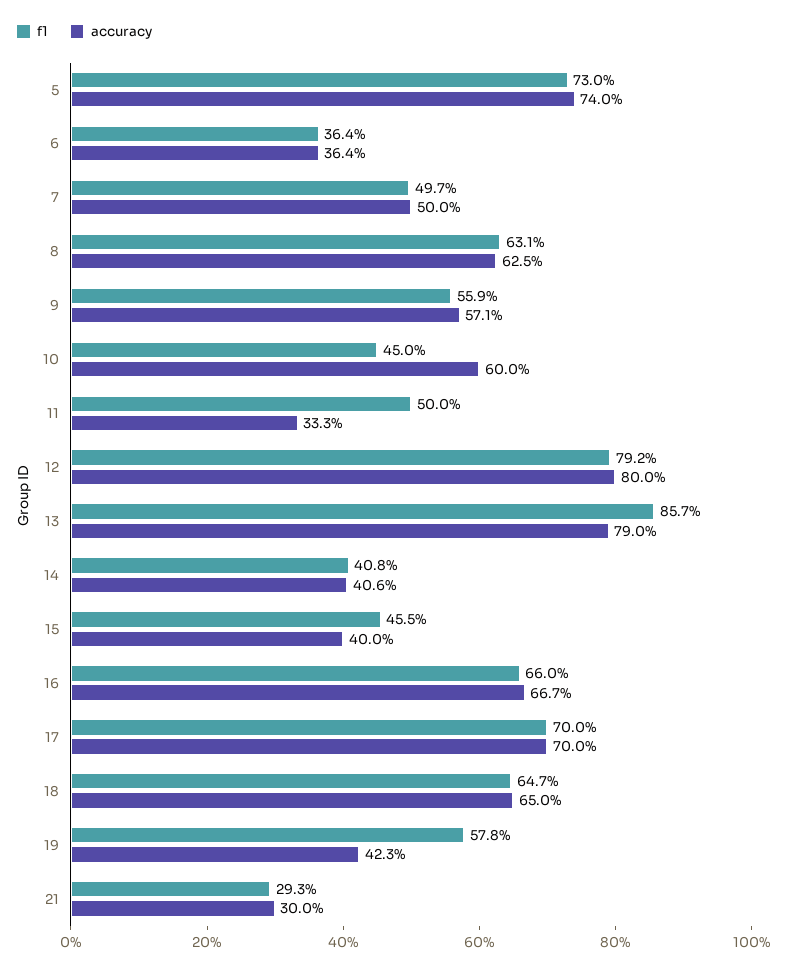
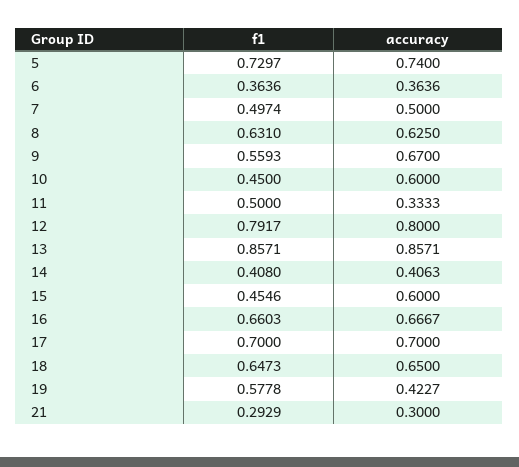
  {
    "f1": {
      "5": 0.7297,
      "6": 0.3636,
      "7": 0.4974,
      "8": 0.631,
      "9": 0.5593,
      "10": 0.45,
      "11": 0.5,
      "12": 0.7917,
      "13": 0.8571,
      "14": 0.408,
      "15": 0.4546,
      "16": 0.6603,
      "17": 0.7,
      "18": 0.6473,
      "19": 0.5778,
      "21": 0.2929
    },
    "accuracy": {
      "5": 0.74,
      "6": 0.3636,
      "7": 0.5,
      "8": 0.625,
-     "9": 0.571,
+     "9": 0.67,
      "10": 0.6,
      "11": 0.3333,
      "12": 0.8,
-     "13": 0.79,
+     "13": 0.8571,
      "14": 0.4063,
-     "15": 0.4,
+     "15": 0.6,
      "16": 0.6667,
      "17": 0.7,
      "18": 0.65,
      "19": 0.4227,
      "21": 0.3
    }
  }

